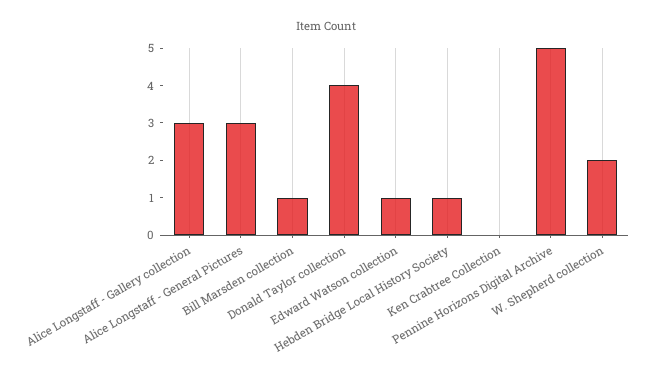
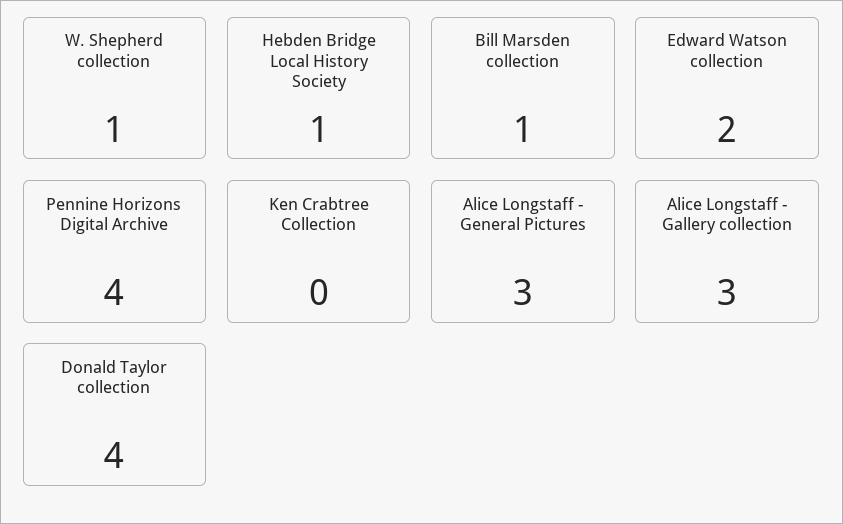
  {
    "Alice Longstaff - Gallery collection": 3,
    "Alice Longstaff - General Pictures": 3,
    "Bill Marsden collection": 1,
    "Donald Taylor collection": 4,
-   "Edward Watson collection": 1,
+   "Edward Watson collection": 2,
    "Hebden Bridge Local History Society": 1,
    "Ken Crabtree Collection": 0,
-   "Pennine Horizons Digital Archive": 5,
+   "Pennine Horizons Digital Archive": 4,
-   "W. Shepherd collection": 2
+   "W. Shepherd collection": 1
  }

